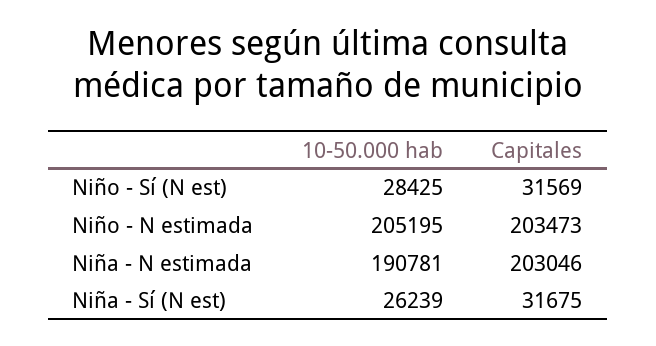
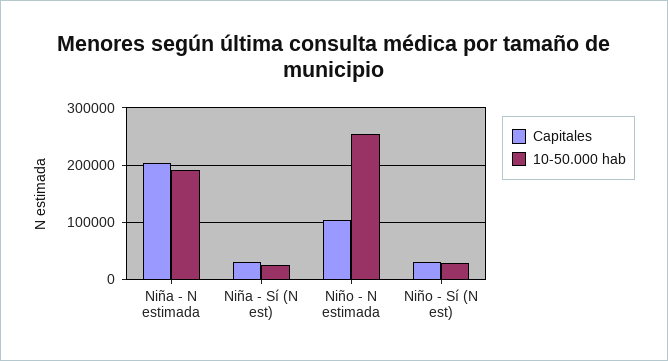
  {
    "10-50.000 hab": {
      "Niño - Sí (N est)": 28425,
-     "Niño - N estimada": 205195,
+     "Niño - N estimada": 260000,
      "Niña - N estimada": 190781,
      "Niña - Sí (N est)": 26239
    },
    "Capitales": {
      "Niño - Sí (N est)": 31569,
-     "Niño - N estimada": 203473,
+     "Niño - N estimada": 100000,
      "Niña - N estimada": 203046,
      "Niña - Sí (N est)": 31675
    }
  }

